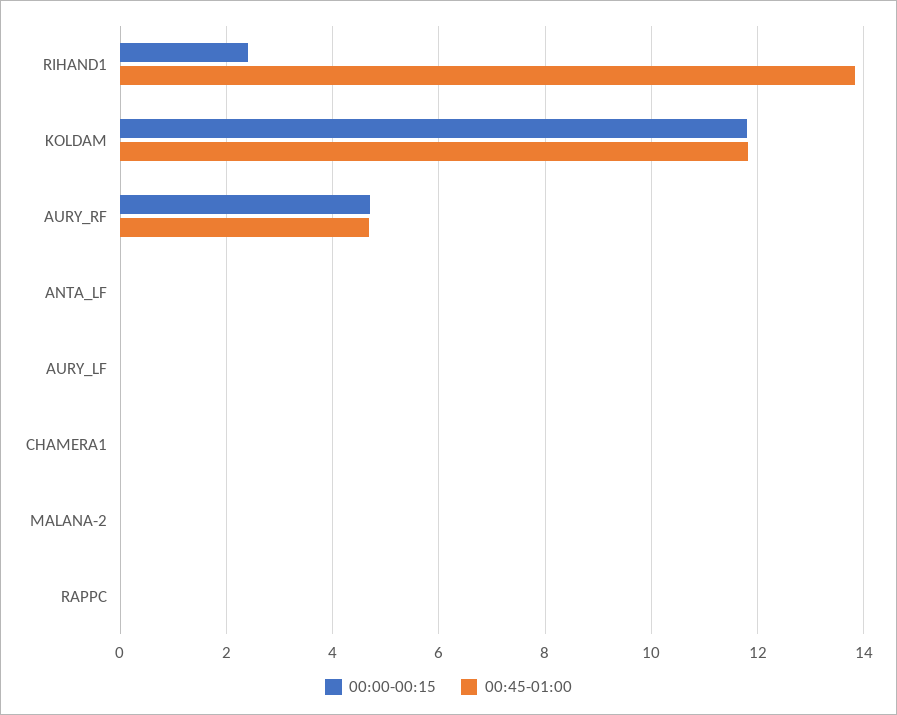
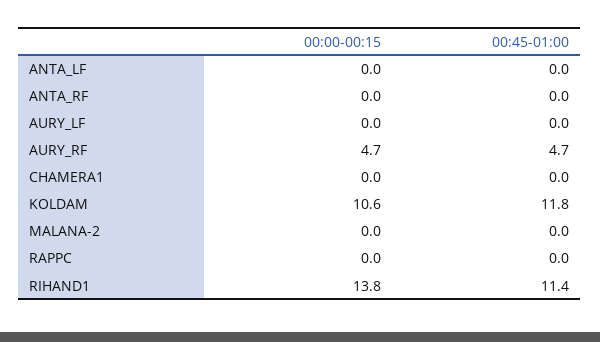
  {
    "00:00-00:15": {
-     "RIHAND1": 2.4,
+     "RIHAND1": 13.8,
-     "KOLDAM": 11.8,
+     "KOLDAM": 10.6,
      "AURY_RF": 4.7,
      "ANTA_LF": 0,
      "AURY_LF": 0,
      "CHAMERA1": 0,
      "MALANA-2": 0,
-     "RAPPC": 0
+     "RAPPC": 0,
+     "ANTA_RF": 0
    },
    "00:45-01:00": {
-     "RIHAND1": 13.8,
+     "RIHAND1": 11.4,
      "KOLDAM": 11.8,
      "AURY_RF": 4.7,
      "ANTA_LF": 0,
      "AURY_LF": 0,
      "CHAMERA1": 0,
      "MALANA-2": 0,
-     "RAPPC": 0
+     "RAPPC": 0,
+     "ANTA_RF": 0
    }
  }

